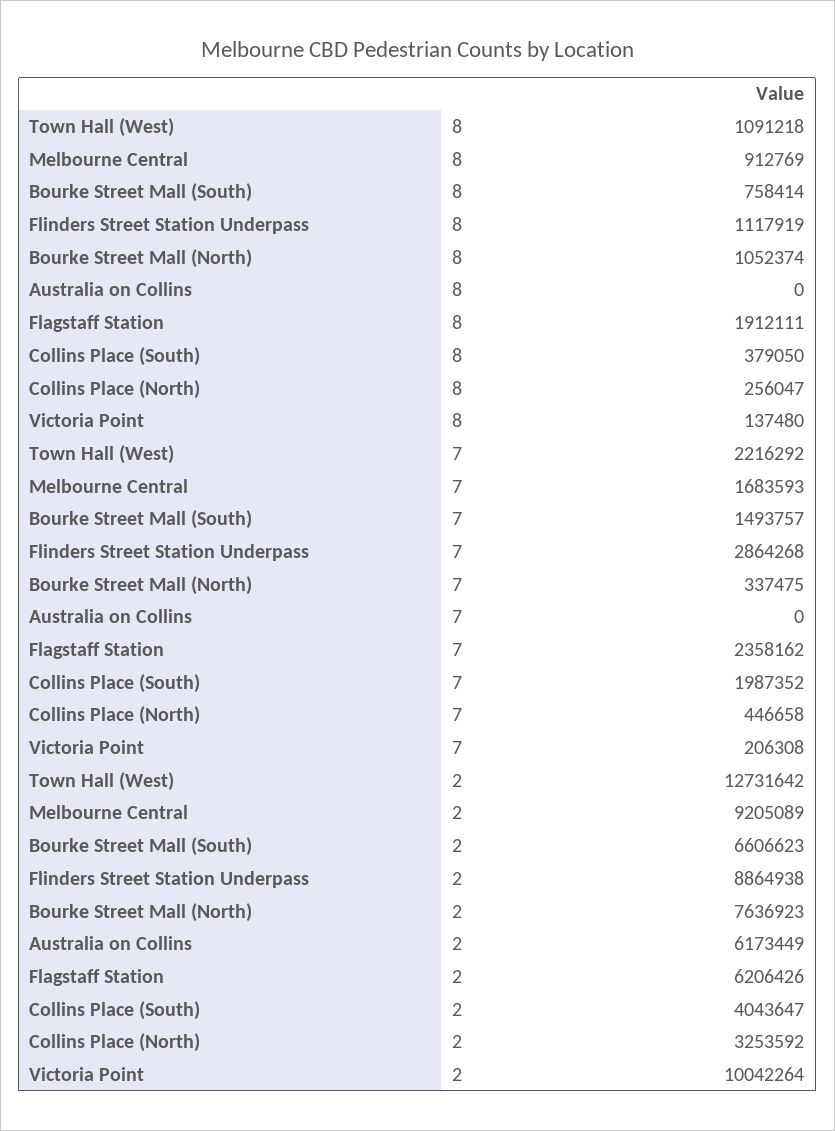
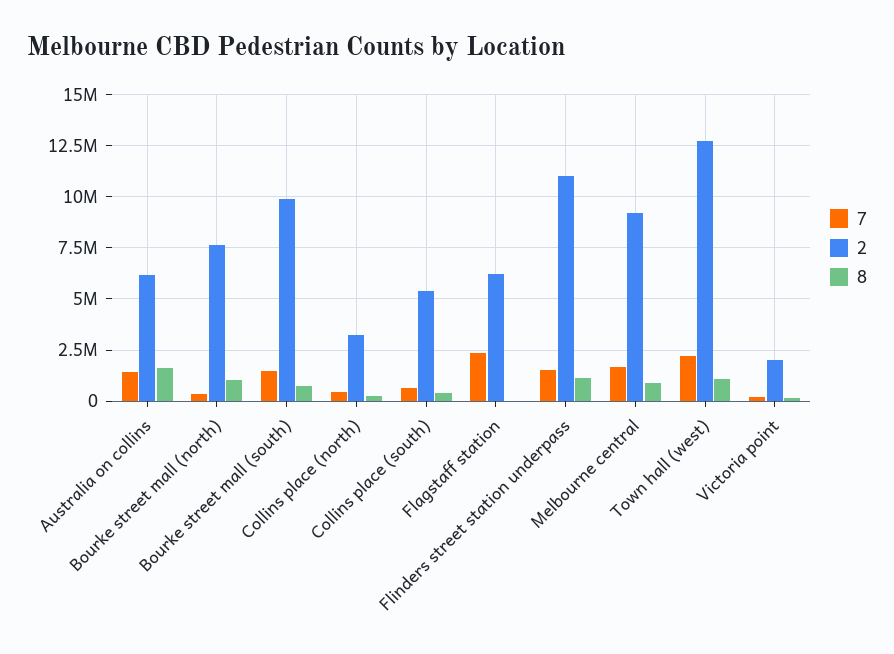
  {
    "8": {
      "Town Hall (West)": 1091218,
      "Melbourne Central": 912769,
      "Bourke Street Mall (South)": 758414,
      "Flinders Street Station Underpass": 1117919,
      "Bourke Street Mall (North)": 1052374,
-     "Australia on Collins": 0,
+     "Australia on Collins": 1500000,
-     "Flagstaff Station": 1912111,
+     "Flagstaff Station": 0,
      "Collins Place (South)": 379050,
      "Collins Place (North)": 256047,
      "Victoria Point": 137480
    },
    "7": {
      "Town Hall (West)": 2216292,
      "Melbourne Central": 1683593,
      "Bourke Street Mall (South)": 1493757,
-     "Flinders Street Station Underpass": 2864268,
+     "Flinders Street Station Underpass": 1500000,
      "Bourke Street Mall (North)": 337475,
-     "Australia on Collins": 0,
+     "Australia on Collins": 1500000,
      "Flagstaff Station": 2358162,
-     "Collins Place (South)": 1987352,
+     "Collins Place (South)": 500000,
      "Collins Place (North)": 446658,
      "Victoria Point": 206308
    },
    "2": {
      "Town Hall (West)": 12731642,
      "Melbourne Central": 9205089,
-     "Bourke Street Mall (South)": 6606623,
+     "Bourke Street Mall (South)": 10000000,
-     "Flinders Street Station Underpass": 8864938,
+     "Flinders Street Station Underpass": 11000000,
      "Bourke Street Mall (North)": 7636923,
      "Australia on Collins": 6173449,
      "Flagstaff Station": 6206426,
-     "Collins Place (South)": 4043647,
+     "Collins Place (South)": 5500000,
      "Collins Place (North)": 3253592,
-     "Victoria Point": 10042264
+     "Victoria Point": 2000000
    }
  }

